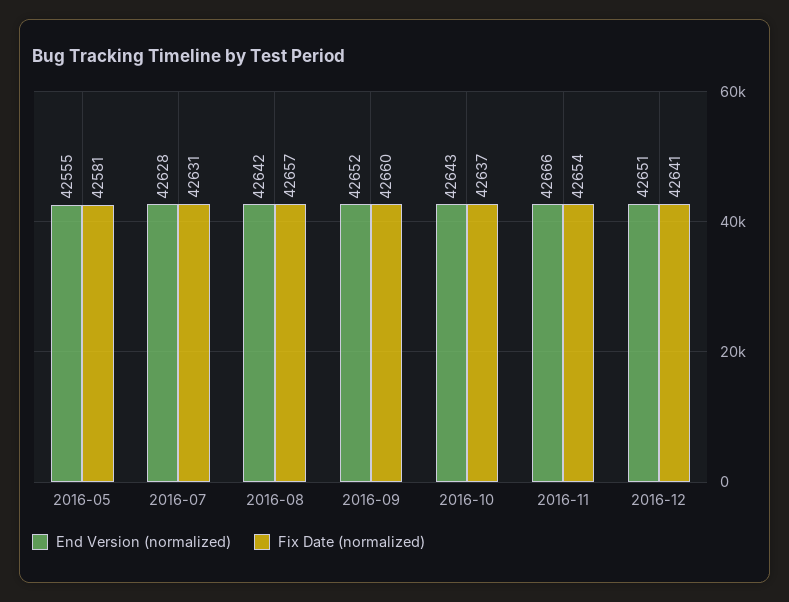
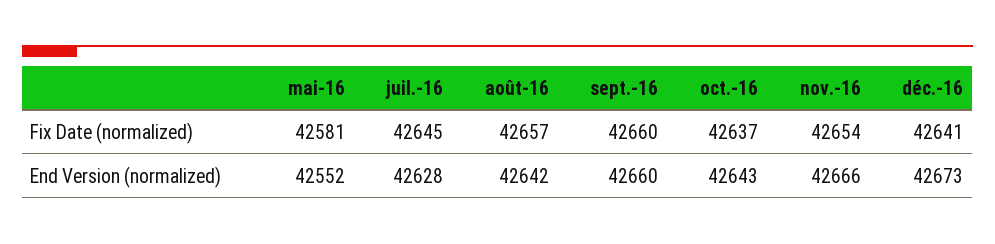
  {
    "End Version (normalized)": {
-     "2016-05": 42555,
+     "2016-05": 42552,
      "2016-07": 42628,
      "2016-08": 42642,
-     "2016-09": 42652,
+     "2016-09": 42660,
      "2016-10": 42643,
      "2016-11": 42666,
-     "2016-12": 42651
+     "2016-12": 42673
    },
    "Fix Date (normalized)": {
      "2016-05": 42581,
-     "2016-07": 42631,
+     "2016-07": 42645,
      "2016-08": 42657,
      "2016-09": 42660,
      "2016-10": 42637,
      "2016-11": 42654,
      "2016-12": 42641
    }
  }

